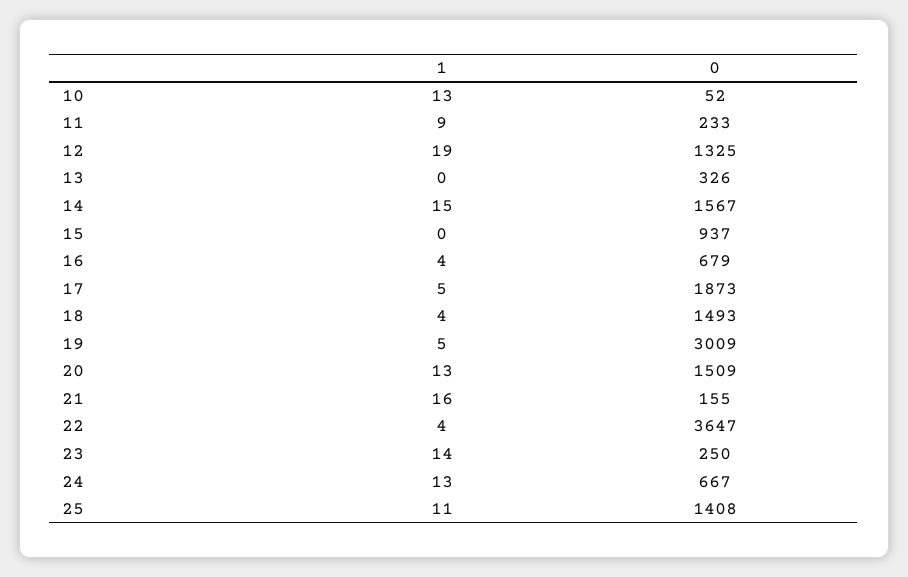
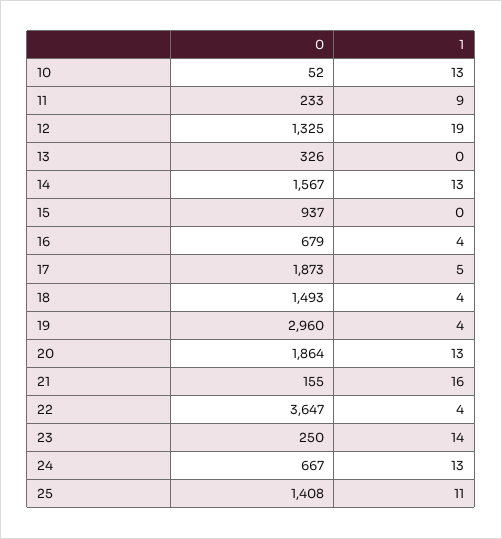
  {
    "1": {
      "10": 13,
      "11": 9,
      "12": 19,
      "13": 0,
-     "14": 15,
+     "14": 13,
      "15": 0,
      "16": 4,
      "17": 5,
      "18": 4,
-     "19": 5,
+     "19": 4,
      "20": 13,
      "21": 16,
      "22": 4,
      "23": 14,
      "24": 13,
      "25": 11
    },
    "0": {
      "10": 52,
      "11": 233,
      "12": 1325,
      "13": 326,
      "14": 1567,
      "15": 937,
      "16": 679,
      "17": 1873,
      "18": 1493,
-     "19": 3009,
+     "19": 2960,
-     "20": 1509,
+     "20": 1864,
      "21": 155,
      "22": 3647,
      "23": 250,
      "24": 667,
      "25": 1408
    }
  }

